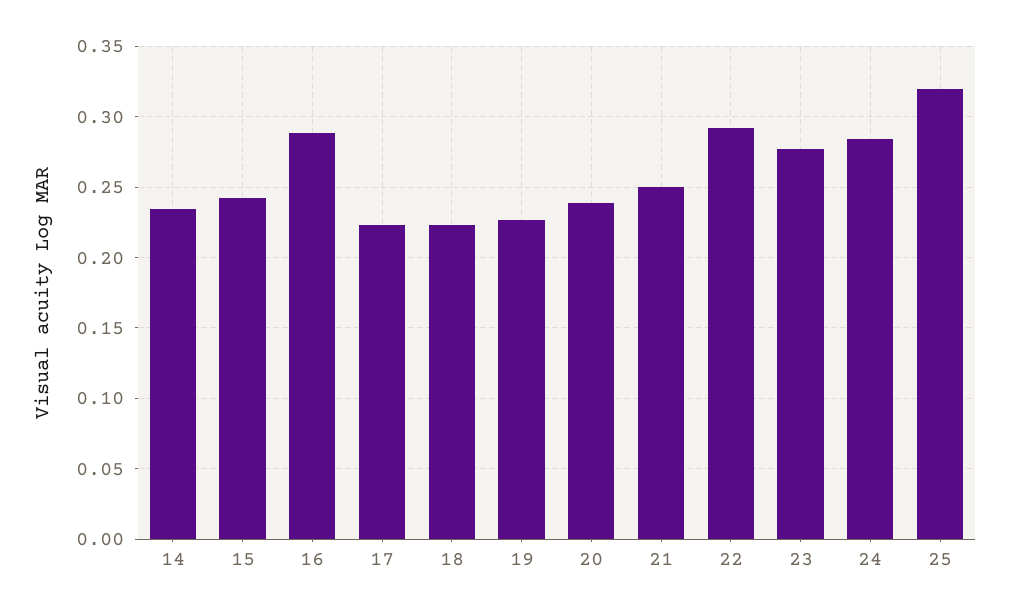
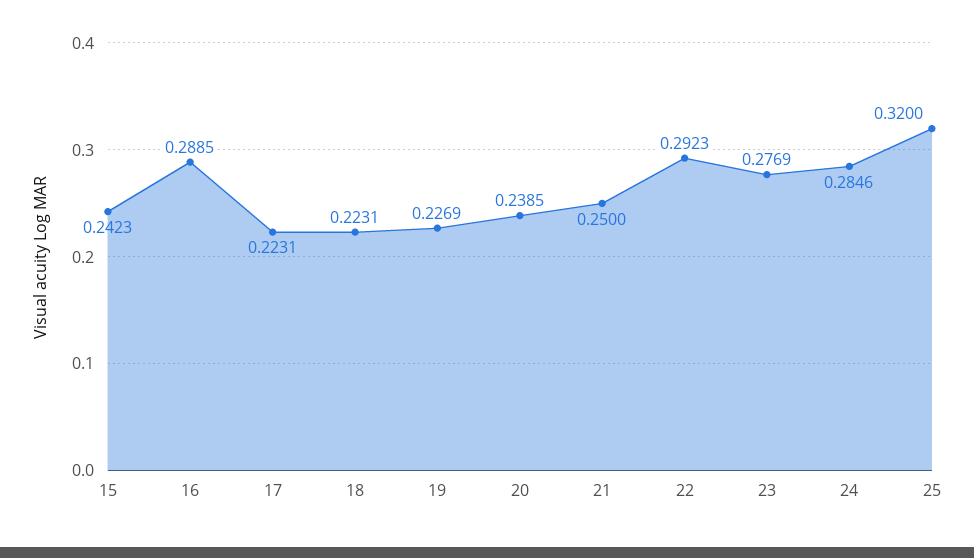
  {
-   "14": 0.235,
    "15": 0.2423,
    "16": 0.2885,
    "17": 0.2231,
    "18": 0.2231,
    "19": 0.2269,
    "20": 0.2385,
    "21": 0.25,
    "22": 0.2923,
    "23": 0.2769,
    "24": 0.2846,
    "25": 0.32
  }

